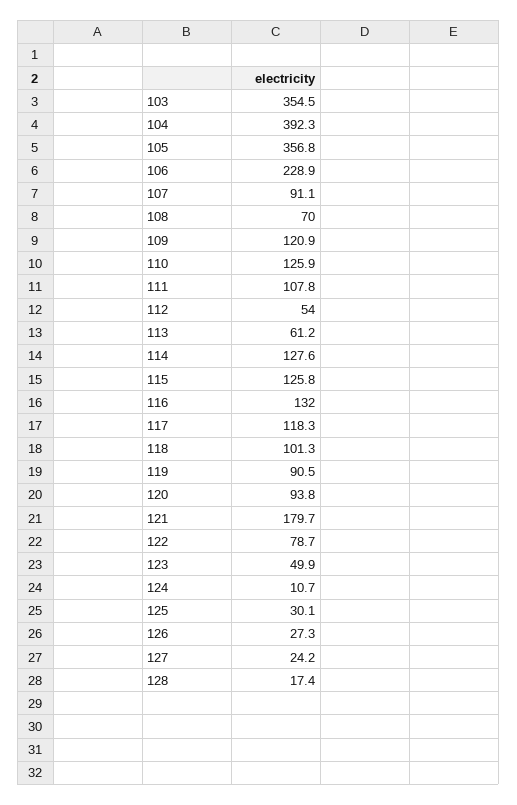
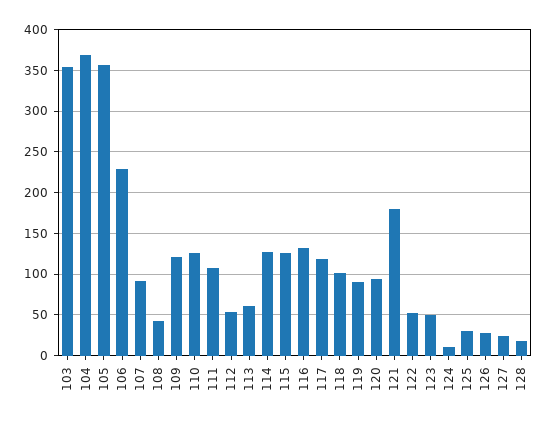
  {
    "103": 354.5,
-   "104": 392.3,
+   "104": 370,
    "105": 356.8,
    "106": 228.9,
    "107": 91.1,
-   "108": 70,
+   "108": 40,
    "109": 120.9,
    "110": 125.9,
    "111": 107.8,
    "112": 54,
    "113": 61.2,
    "114": 127.6,
    "115": 125.8,
    "116": 132,
    "117": 118.3,
    "118": 101.3,
    "119": 90.5,
    "120": 93.8,
    "121": 179.7,
-   "122": 78.7,
+   "122": 50,
    "123": 49.9,
    "124": 10.7,
    "125": 30.1,
    "126": 27.3,
    "127": 24.2,
    "128": 17.4
  }

